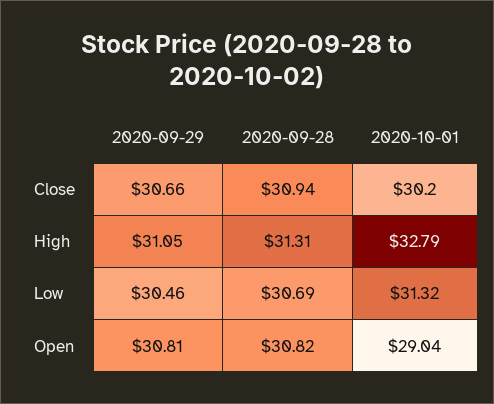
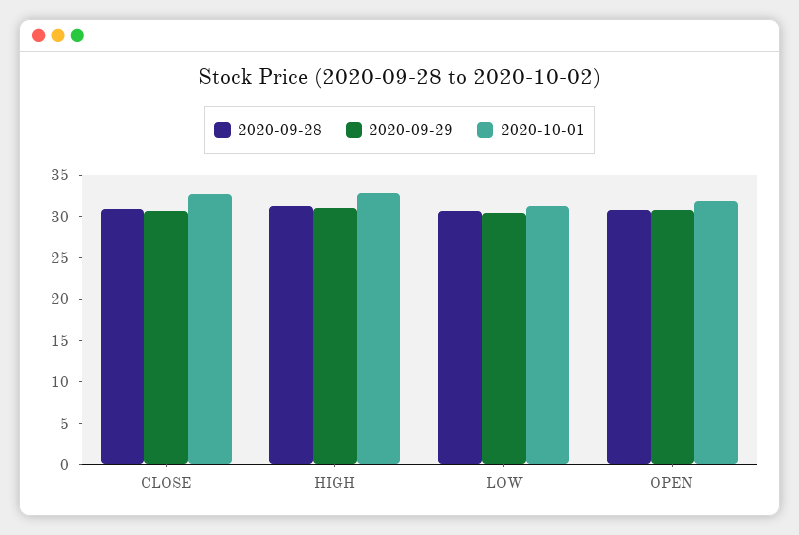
  {
    "2020-09-29": {
      "Close": 30.66,
      "High": 31.05,
      "Low": 30.46,
      "Open": 30.81
    },
    "2020-09-28": {
      "Close": 30.94,
      "High": 31.31,
      "Low": 30.69,
      "Open": 30.82
    },
    "2020-10-01": {
-     "Close": 30.2,
+     "Close": 33,
      "High": 32.79,
      "Low": 31.32,
-     "Open": 29.04
+     "Open": 32
    }
  }

